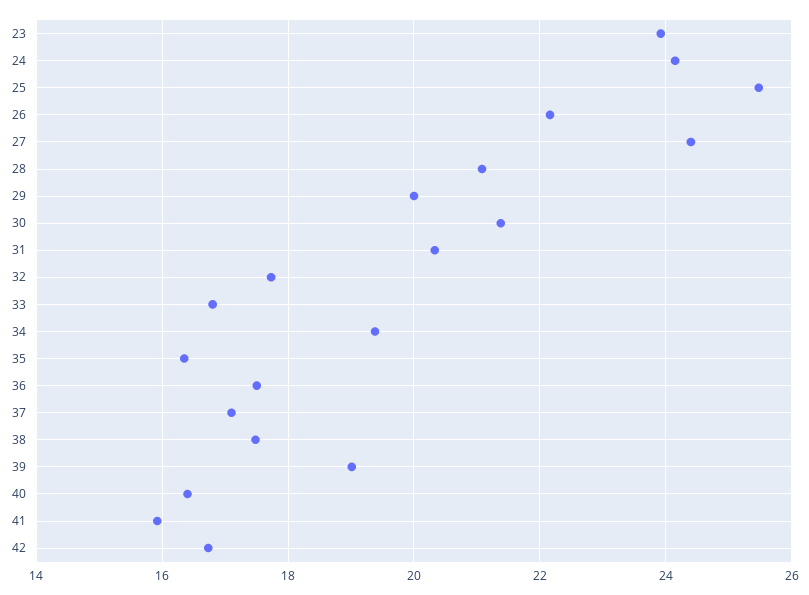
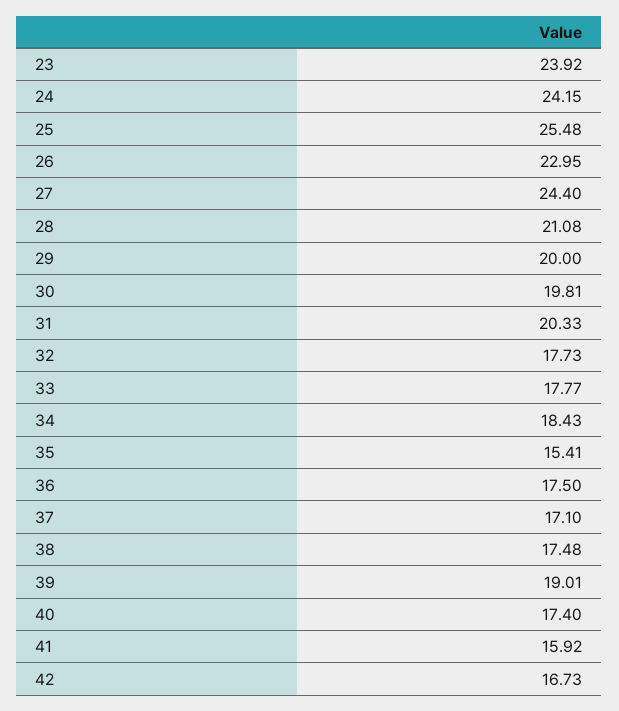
  {
    "23": 23.92,
    "24": 24.15,
    "25": 25.48,
-   "26": 22.2,
+   "26": 22.95,
    "27": 24.4,
    "28": 21.08,
    "29": 20,
-   "30": 21.4,
+   "30": 19.81,
    "31": 20.33,
    "32": 17.73,
-   "33": 16.8,
+   "33": 17.77,
-   "34": 19.4,
+   "34": 18.43,
-   "35": 16.4,
+   "35": 15.41,
    "36": 17.5,
    "37": 17.1,
    "38": 17.48,
    "39": 19.01,
-   "40": 16.4,
+   "40": 17.4,
    "41": 15.92,
    "42": 16.73
  }

